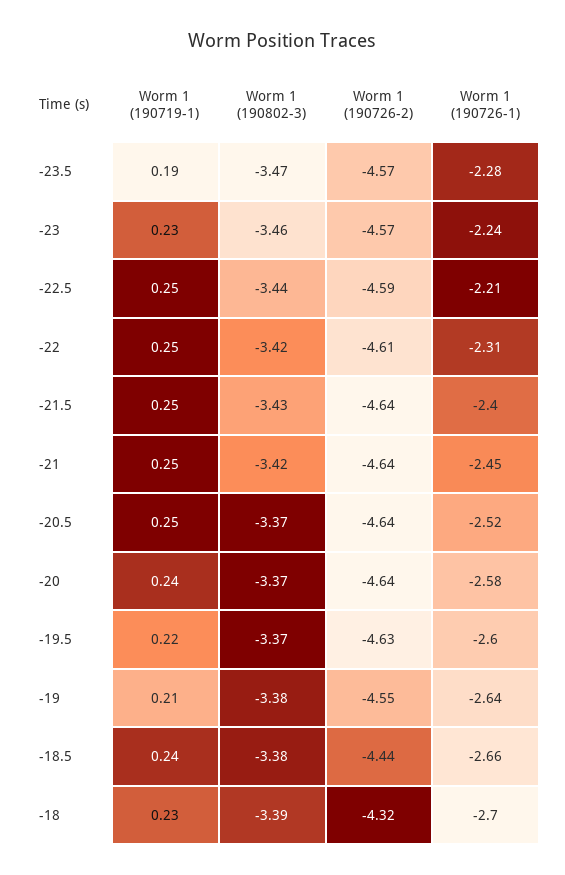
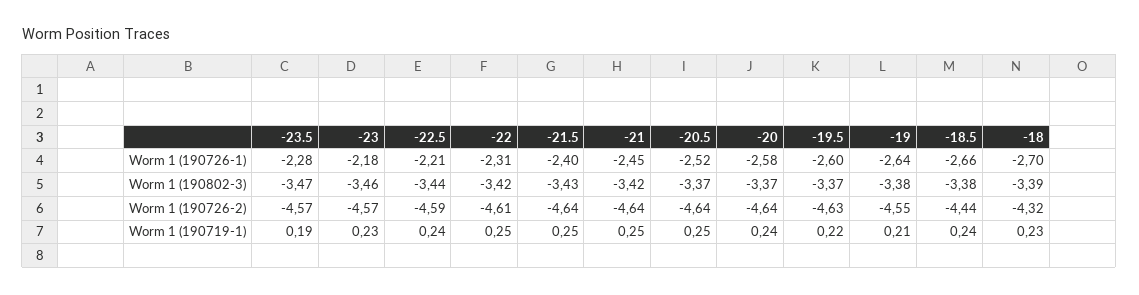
  {
    "Worm 1 (190719-1)": {
      "-23.5": 0.19,
      "-23": 0.23,
-     "-22.5": 0.25,
+     "-22.5": 0.24,
      "-22": 0.25,
      "-21.5": 0.25,
      "-21": 0.25,
      "-20.5": 0.25,
      "-20": 0.24,
      "-19.5": 0.22,
      "-19": 0.21,
      "-18.5": 0.24,
      "-18": 0.23
    },
    "Worm 1 (190802-3)": {
      "-23.5": -3.47,
      "-23": -3.46,
      "-22.5": -3.44,
      "-22": -3.42,
      "-21.5": -3.43,
      "-21": -3.42,
      "-20.5": -3.37,
      "-20": -3.37,
      "-19.5": -3.37,
      "-19": -3.38,
      "-18.5": -3.38,
      "-18": -3.39
    },
    "Worm 1 (190726-2)": {
      "-23.5": -4.57,
      "-23": -4.57,
      "-22.5": -4.59,
      "-22": -4.61,
      "-21.5": -4.64,
      "-21": -4.64,
      "-20.5": -4.64,
      "-20": -4.64,
      "-19.5": -4.63,
      "-19": -4.55,
      "-18.5": -4.44,
      "-18": -4.32
    },
    "Worm 1 (190726-1)": {
      "-23.5": -2.28,
-     "-23": -2.24,
+     "-23": -2.18,
      "-22.5": -2.21,
      "-22": -2.31,
      "-21.5": -2.4,
      "-21": -2.45,
      "-20.5": -2.52,
      "-20": -2.58,
      "-19.5": -2.6,
      "-19": -2.64,
      "-18.5": -2.66,
      "-18": -2.7
    }
  }

